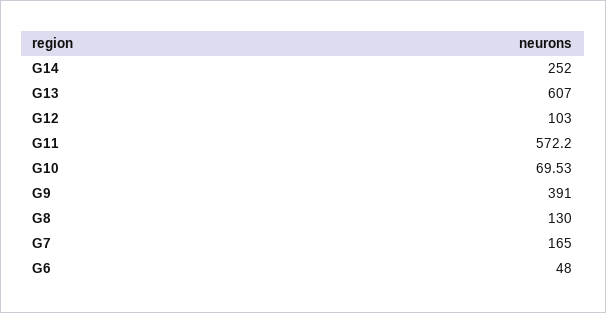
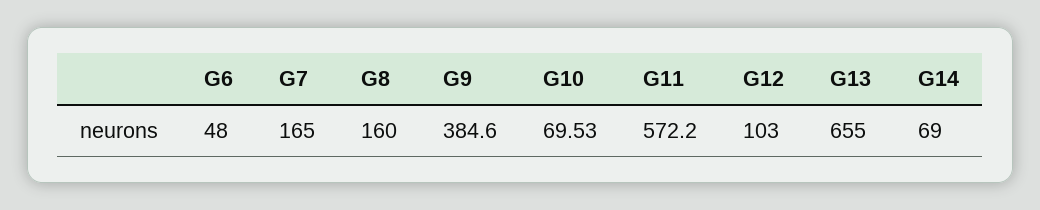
  {
-   "G14": 252,
+   "G14": 69,
-   "G13": 607,
+   "G13": 655,
    "G12": 103,
    "G11": 572.2,
    "G10": 69.53,
-   "G9": 391,
+   "G9": 384.6,
-   "G8": 130,
+   "G8": 160,
    "G7": 165,
    "G6": 48
  }

